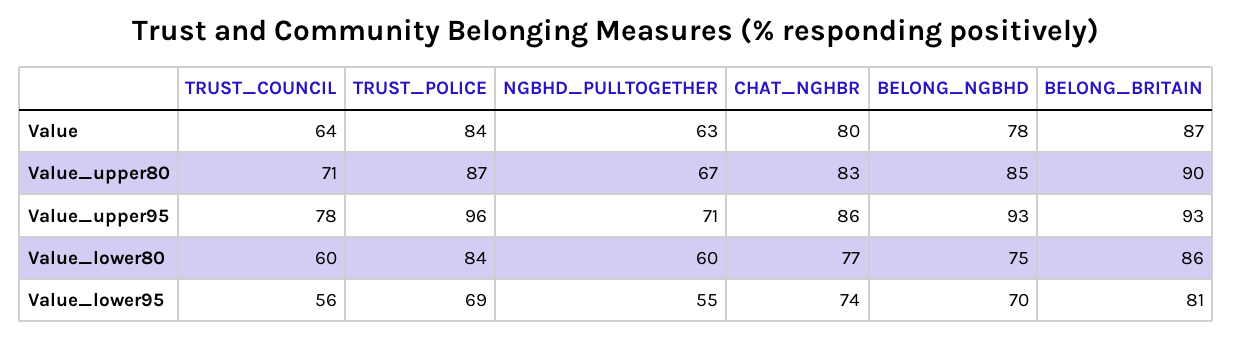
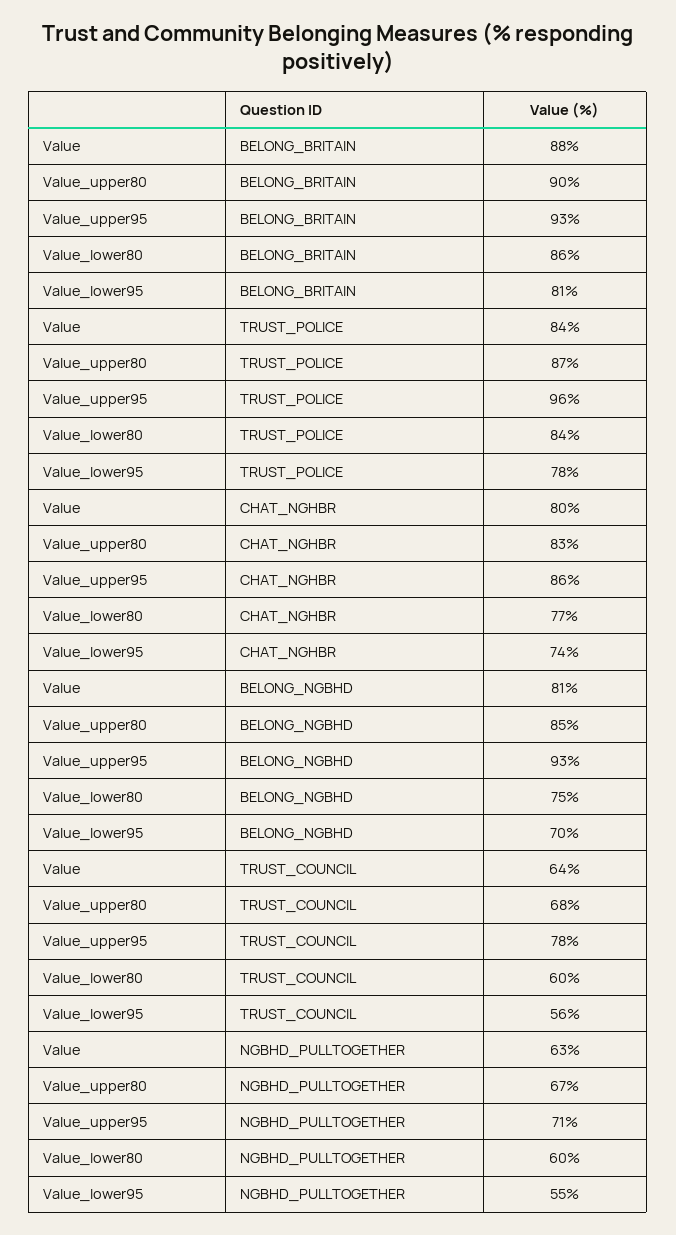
  {
    "TRUST_COUNCIL": {
      "Value": 64,
-     "Value_upper80": 71,
+     "Value_upper80": 68,
      "Value_upper95": 78,
      "Value_lower80": 60,
      "Value_lower95": 56
    },
    "TRUST_POLICE": {
      "Value": 84,
      "Value_upper80": 87,
      "Value_upper95": 96,
      "Value_lower80": 84,
-     "Value_lower95": 69
+     "Value_lower95": 78
    },
    "NGBHD_PULLTOGETHER": {
      "Value": 63,
      "Value_upper80": 67,
      "Value_upper95": 71,
      "Value_lower80": 60,
      "Value_lower95": 55
    },
    "CHAT_NGHBR": {
      "Value": 80,
      "Value_upper80": 83,
      "Value_upper95": 86,
      "Value_lower80": 77,
      "Value_lower95": 74
    },
    "BELONG_NGBHD": {
-     "Value": 78,
+     "Value": 81,
      "Value_upper80": 85,
      "Value_upper95": 93,
      "Value_lower80": 75,
      "Value_lower95": 70
    },
    "BELONG_BRITAIN": {
-     "Value": 87,
+     "Value": 88,
      "Value_upper80": 90,
      "Value_upper95": 93,
      "Value_lower80": 86,
      "Value_lower95": 81
    }
  }

